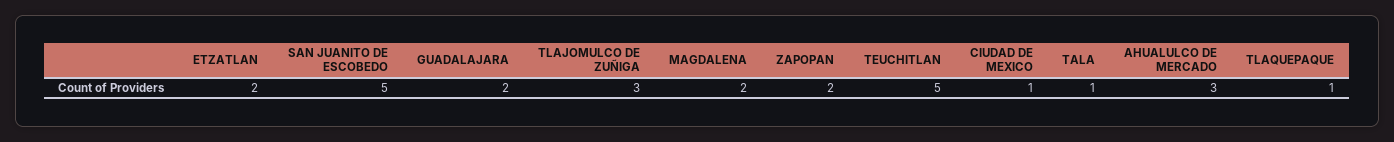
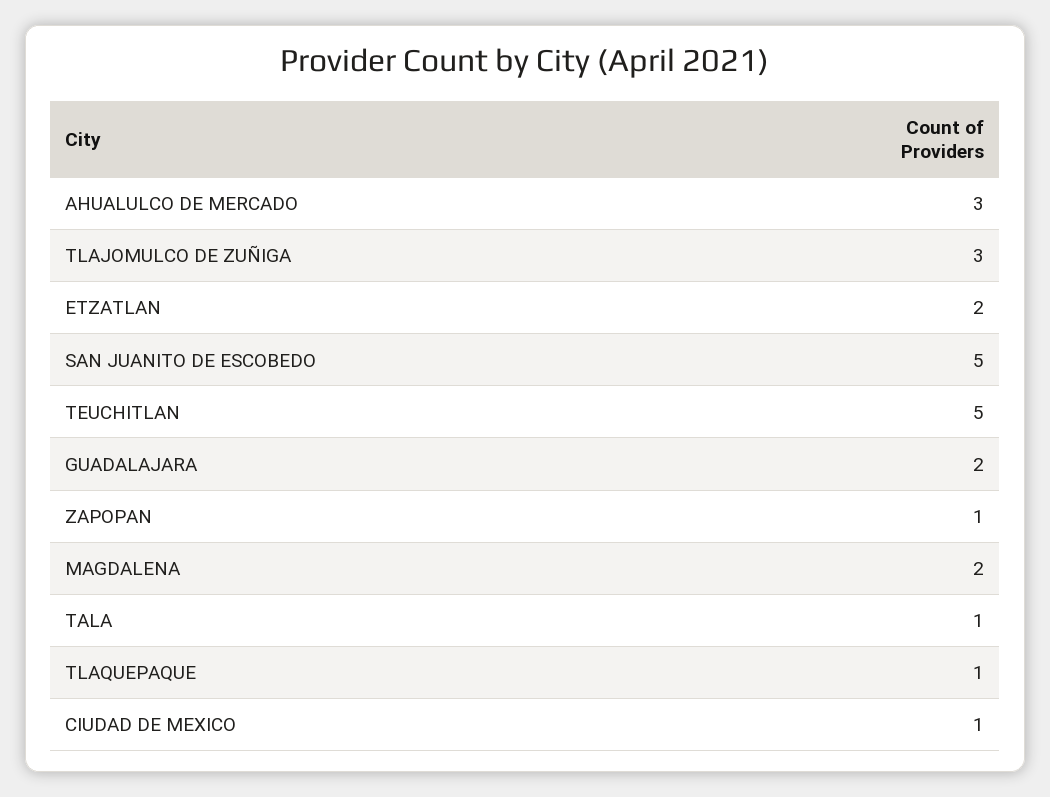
  {
    "ETZATLAN": 2,
    "SAN JUANITO DE ESCOBEDO": 5,
    "GUADALAJARA": 2,
    "TLAJOMULCO DE ZUÑIGA": 3,
    "MAGDALENA": 2,
-   "ZAPOPAN": 2,
+   "ZAPOPAN": 1,
    "TEUCHITLAN": 5,
    "CIUDAD DE MEXICO": 1,
    "TALA": 1,
    "AHUALULCO DE MERCADO": 3,
    "TLAQUEPAQUE": 1
  }

